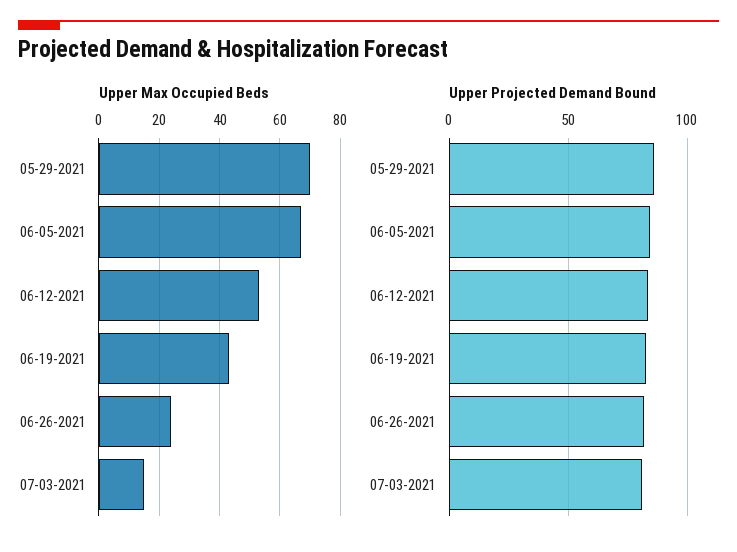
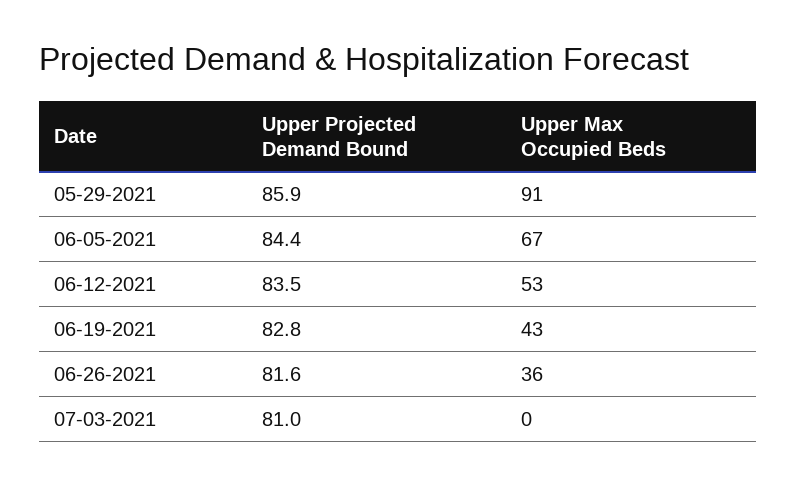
  {
    "Upper Max Occupied Beds": {
-     "05-29-2021": 70,
+     "05-29-2021": 91,
      "06-05-2021": 67,
      "06-12-2021": 53,
      "06-19-2021": 43,
-     "06-26-2021": 25,
+     "06-26-2021": 36,
-     "07-03-2021": 15
+     "07-03-2021": 0
    },
    "Upper Projected Demand Bound": {
      "05-29-2021": 85.9,
      "06-05-2021": 84.4,
      "06-12-2021": 83.5,
      "06-19-2021": 82.8,
      "06-26-2021": 81.6,
      "07-03-2021": 81
    }
  }

